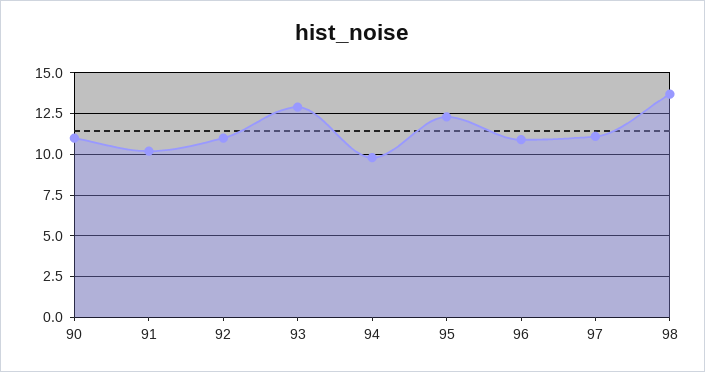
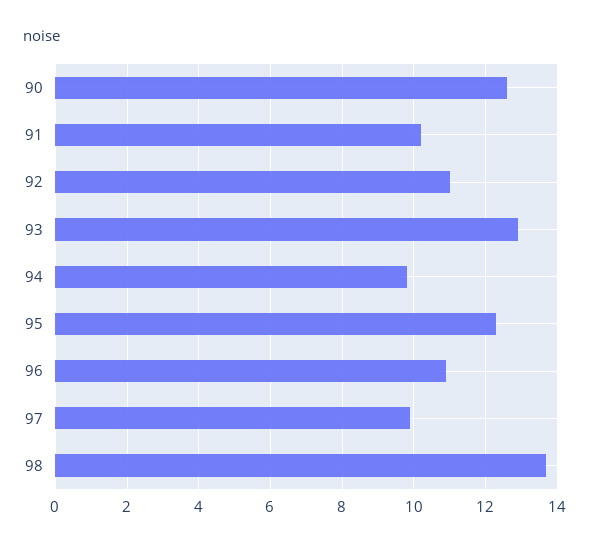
  {
-   "90": 11,
+   "90": 12.5,
    "91": 10,
    "92": 11,
    "93": 13,
    "94": 10,
    "95": 12.5,
    "96": 11,
-   "97": 11,
+   "97": 10,
    "98": 13.5
  }

